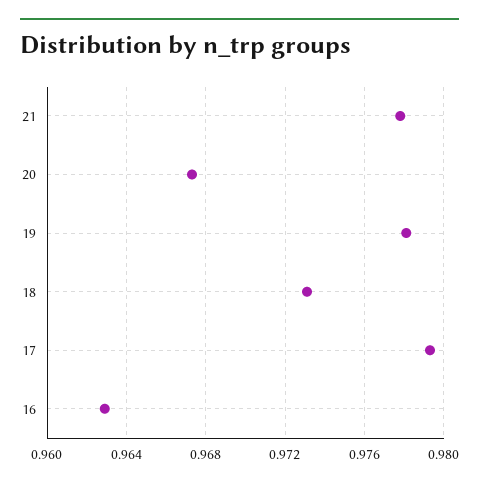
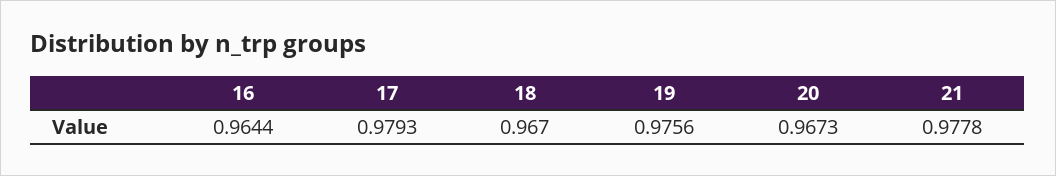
  {
    "21": 0.9778,
    "20": 0.9673,
-   "19": 0.978,
+   "19": 0.9756,
-   "18": 0.973,
+   "18": 0.967,
    "17": 0.9793,
-   "16": 0.963
+   "16": 0.9644
  }

